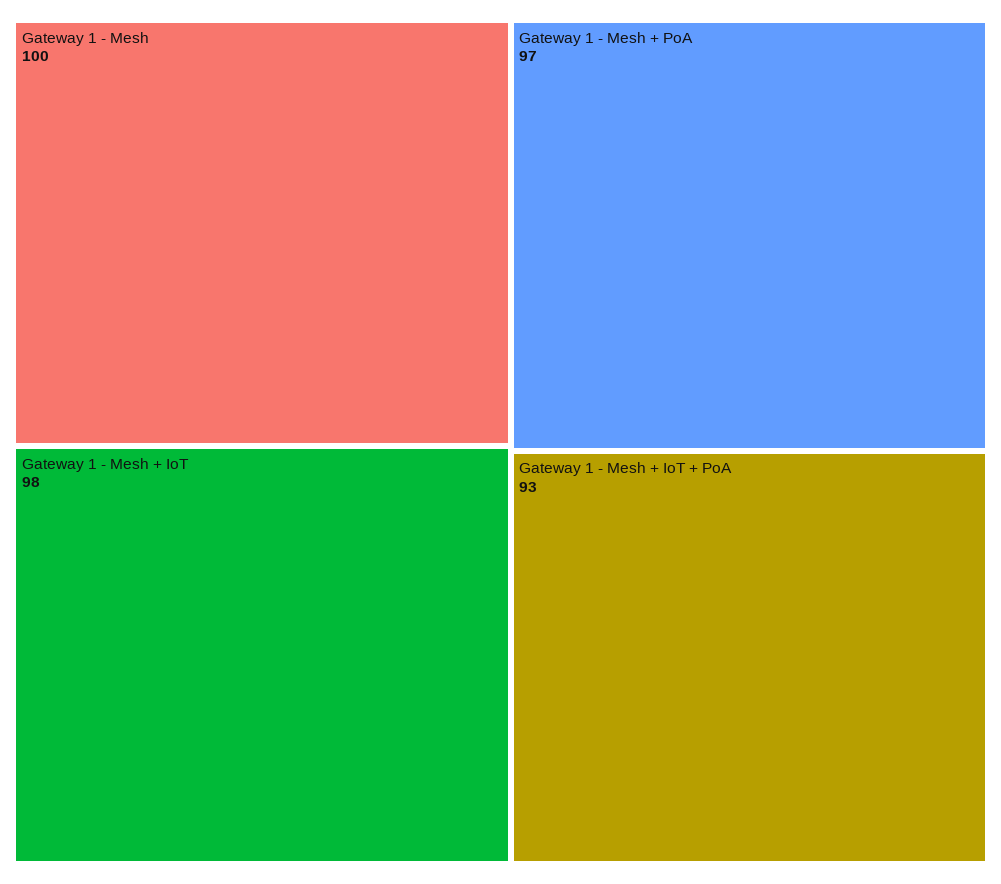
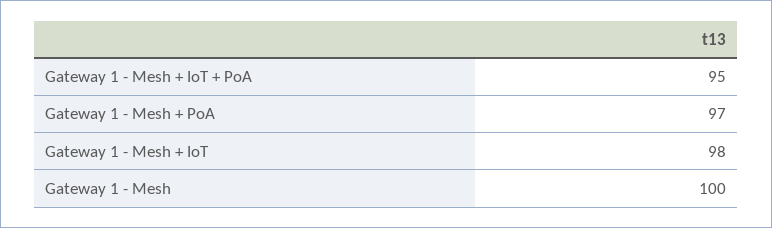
  {
    "Gateway 1 - Mesh": 100,
    "Gateway 1 - Mesh + IoT": 98,
    "Gateway 1 - Mesh + PoA": 97,
-   "Gateway 1 - Mesh + IoT + PoA": 93
+   "Gateway 1 - Mesh + IoT + PoA": 95
  }

